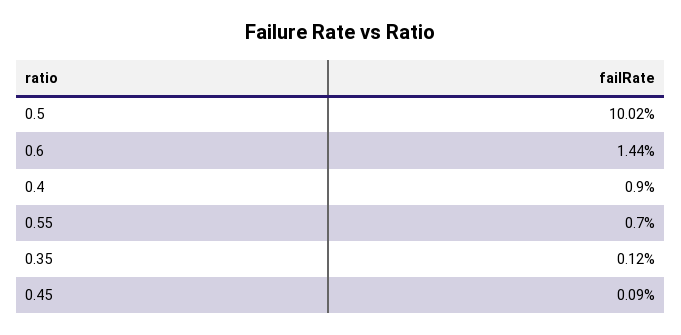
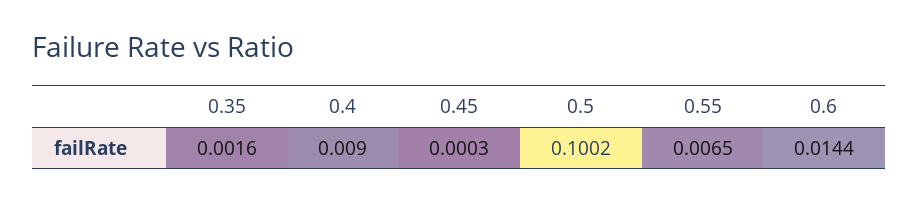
  {
    "0.5": 0.1002,
    "0.6": 0.0144,
    "0.4": 0.009,
-   "0.55": 0.007,
+   "0.55": 0.0065,
-   "0.35": 0.0012,
+   "0.35": 0.0016,
-   "0.45": 0.0009
+   "0.45": 0.0003
  }

